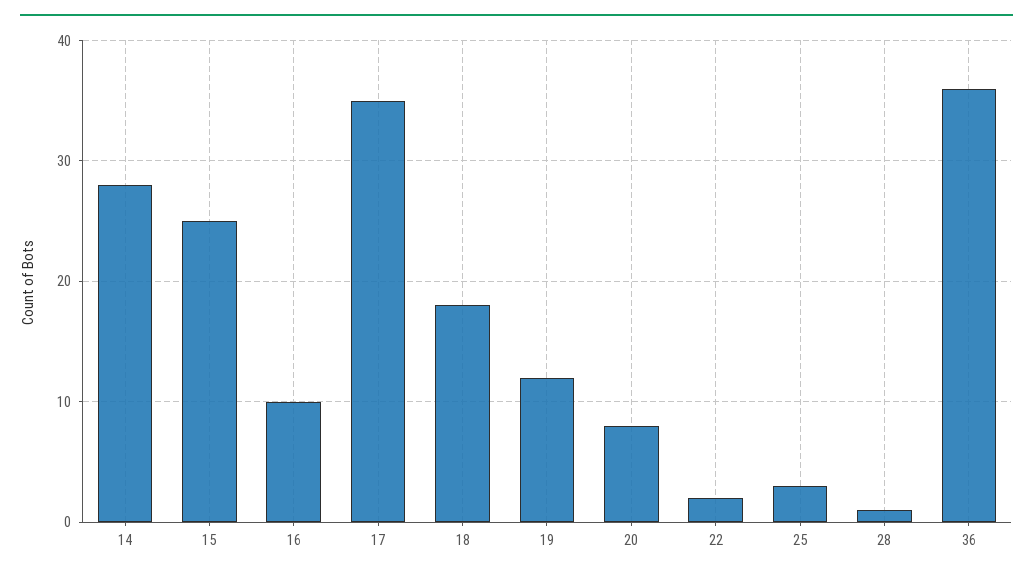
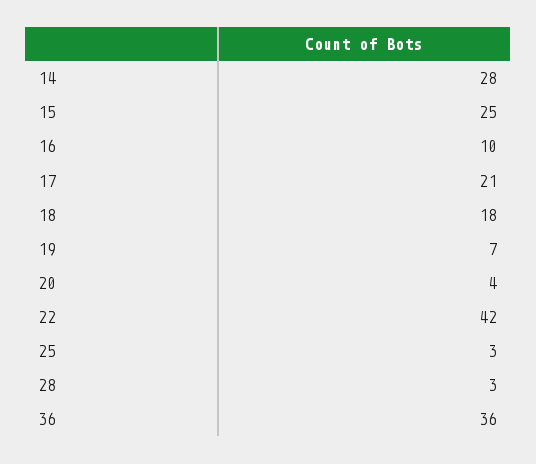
  {
    "14": 28,
    "15": 25,
    "16": 10,
-   "17": 35,
+   "17": 21,
    "18": 18,
-   "19": 12,
+   "19": 7,
-   "20": 8,
+   "20": 4,
-   "22": 2,
+   "22": 42,
    "25": 3,
-   "28": 1,
+   "28": 3,
    "36": 36
  }

